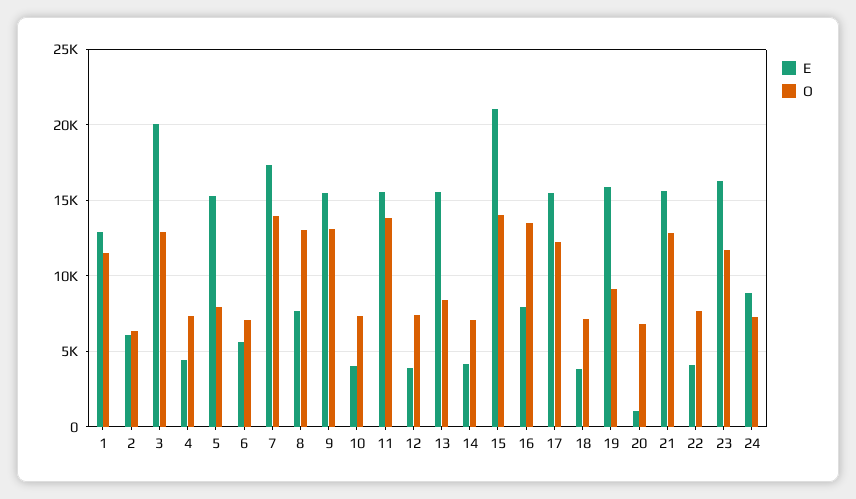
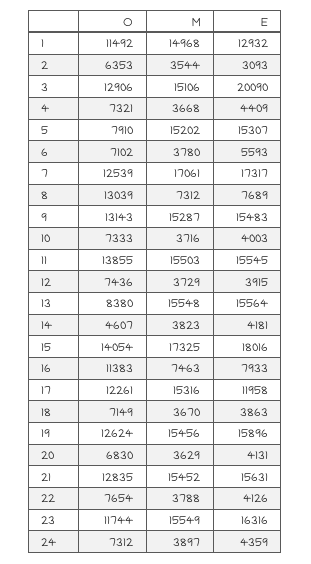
  {
    "E": {
      "1": 12932,
-     "2": 6000,
+     "2": 3093,
      "3": 20090,
      "4": 4409,
      "5": 15307,
      "6": 5593,
      "7": 17317,
      "8": 7689,
      "9": 15483,
      "10": 4003,
      "11": 15545,
      "12": 3915,
      "13": 15564,
      "14": 4181,
-     "15": 21000,
+     "15": 18016,
      "16": 7933,
-     "17": 15500,
+     "17": 11958,
      "18": 3863,
      "19": 15896,
-     "20": 1000,
+     "20": 4131,
      "21": 15631,
      "22": 4126,
      "23": 16316,
-     "24": 9000
+     "24": 4359
    },
    "O": {
      "1": 11492,
      "2": 6353,
      "3": 12906,
      "4": 7321,
      "5": 7910,
      "6": 7102,
-     "7": 14000,
+     "7": 12539,
      "8": 13039,
      "9": 13143,
      "10": 7333,
      "11": 13855,
      "12": 7436,
      "13": 8380,
-     "14": 7000,
+     "14": 4607,
      "15": 14054,
-     "16": 13500,
+     "16": 11383,
      "17": 12261,
      "18": 7149,
-     "19": 9000,
+     "19": 12624,
      "20": 6830,
      "21": 12835,
      "22": 7654,
      "23": 11744,
      "24": 7312
-   }
+   },
+   "M": {
+     "1": 14968,
+     "2": 3544,
+     "3": 15106,
+     "4": 3668,
+     "5": 15202,
+     "6": 3780,
+     "7": 17061,
+     "8": 7312,
+     "9": 15287,
+     "10": 3716,
+     "11": 15503,
+     "12": 3729,
+     "13": 15548,
+     "14": 3823,
+     "15": 17325,
+     "16": 7463,
+     "17": 15316,
+     "18": 3670,
+     "19": 15456,
+     "20": 3629,
+     "21": 15452,
+     "22": 3788,
+     "23": 15549,
+     "24": 3897
+   }
  }

